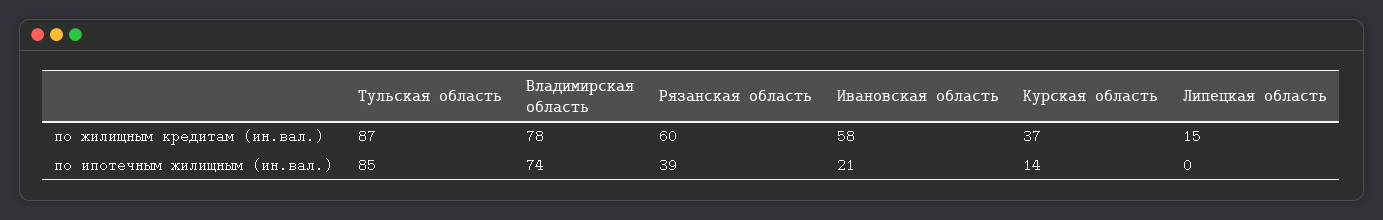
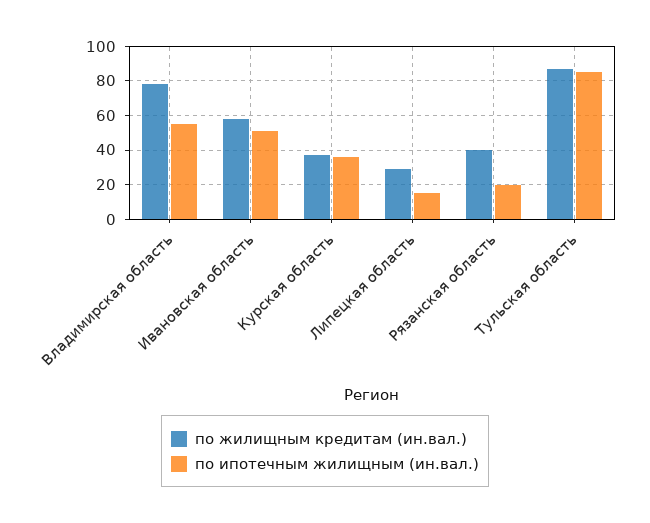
  {
    "по жилищным кредитам (ин.вал.)": {
      "Тульская область": 87,
      "Владимирская область": 78,
-     "Рязанская область": 60,
+     "Рязанская область": 40,
      "Ивановская область": 58,
      "Курская область": 37,
-     "Липецкая область": 15
+     "Липецкая область": 30
    },
    "по ипотечным жилищным (ин.вал.)": {
      "Тульская область": 85,
-     "Владимирская область": 74,
+     "Владимирская область": 55,
-     "Рязанская область": 39,
+     "Рязанская область": 20,
-     "Ивановская область": 21,
+     "Ивановская область": 50,
-     "Курская область": 14,
+     "Курская область": 35,
-     "Липецкая область": 0
+     "Липецкая область": 15
    }
  }

